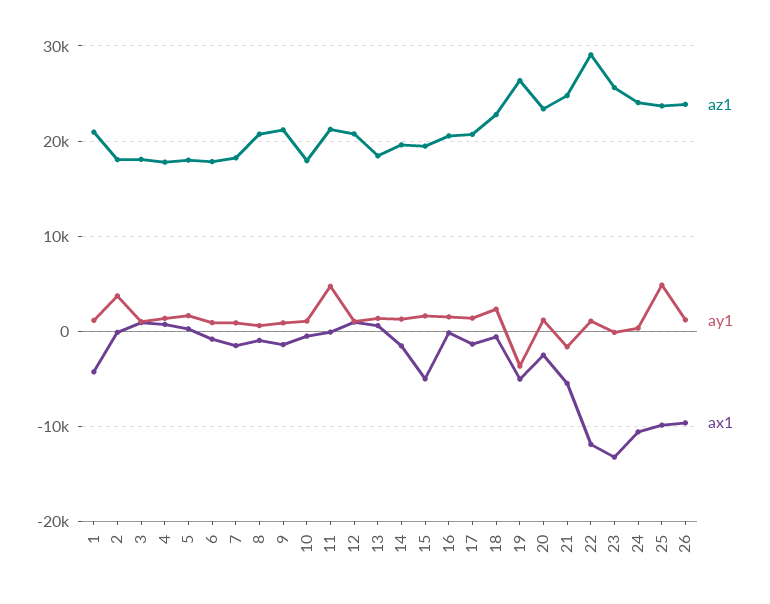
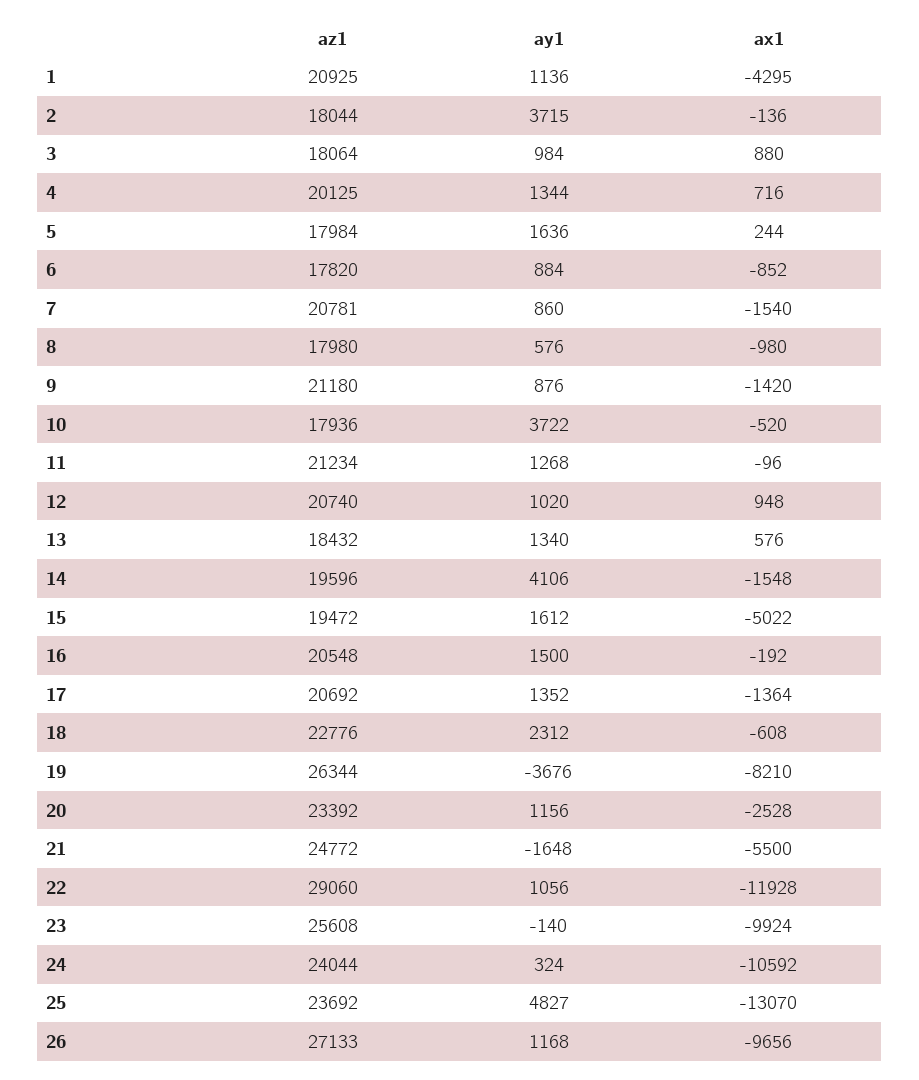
  {
    "az1": {
      "1": 20925,
      "2": 18044,
      "3": 18064,
-     "4": 18000,
+     "4": 20125,
      "5": 17984,
      "6": 17820,
-     "7": 18000,
+     "7": 20781,
-     "8": 21000,
+     "8": 17980,
      "9": 21180,
      "10": 17936,
      "11": 21234,
      "12": 20740,
      "13": 18432,
      "14": 19596,
      "15": 19472,
      "16": 20548,
      "17": 20692,
      "18": 22776,
      "19": 26344,
      "20": 23392,
      "21": 24772,
      "22": 29060,
      "23": 25608,
      "24": 24044,
      "25": 23692,
-     "26": 24000
+     "26": 27133
    },
    "ay1": {
      "1": 1136,
      "2": 3715,
      "3": 984,
      "4": 1344,
      "5": 1636,
      "6": 884,
      "7": 860,
      "8": 576,
      "9": 876,
-     "10": 1000,
+     "10": 3722,
-     "11": 5000,
+     "11": 1268,
      "12": 1020,
      "13": 1340,
-     "14": 1000,
+     "14": 4106,
      "15": 1612,
      "16": 1500,
      "17": 1352,
      "18": 2312,
      "19": -3676,
      "20": 1156,
      "21": -1648,
      "22": 1056,
      "23": -140,
      "24": 324,
      "25": 4827,
      "26": 1168
    },
    "ax1": {
      "1": -4295,
      "2": -136,
      "3": 880,
      "4": 716,
      "5": 244,
      "6": -852,
      "7": -1540,
      "8": -980,
      "9": -1420,
      "10": -520,
      "11": -96,
      "12": 948,
      "13": 576,
      "14": -1548,
      "15": -5022,
      "16": -192,
      "17": -1364,
      "18": -608,
-     "19": -5000,
+     "19": -8210,
      "20": -2528,
      "21": -5500,
      "22": -11928,
-     "23": -13000,
+     "23": -9924,
      "24": -10592,
-     "25": -10000,
+     "25": -13070,
      "26": -9656
    }
  }

